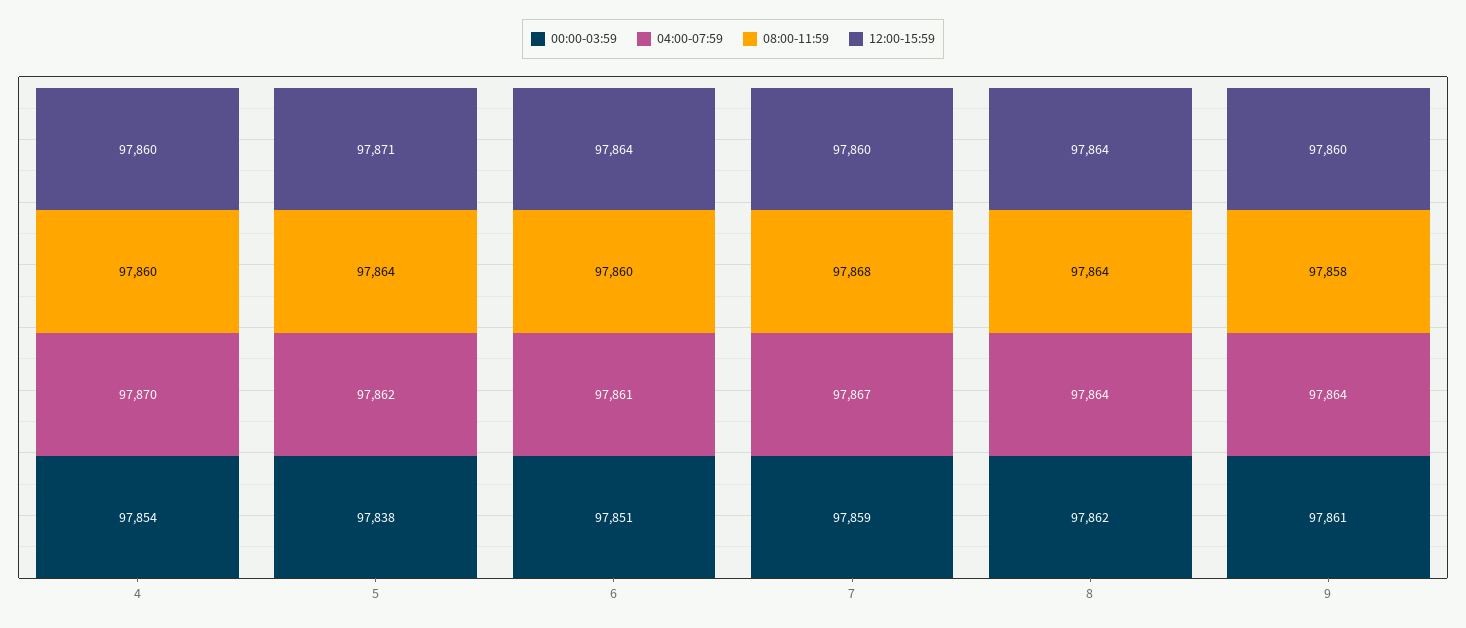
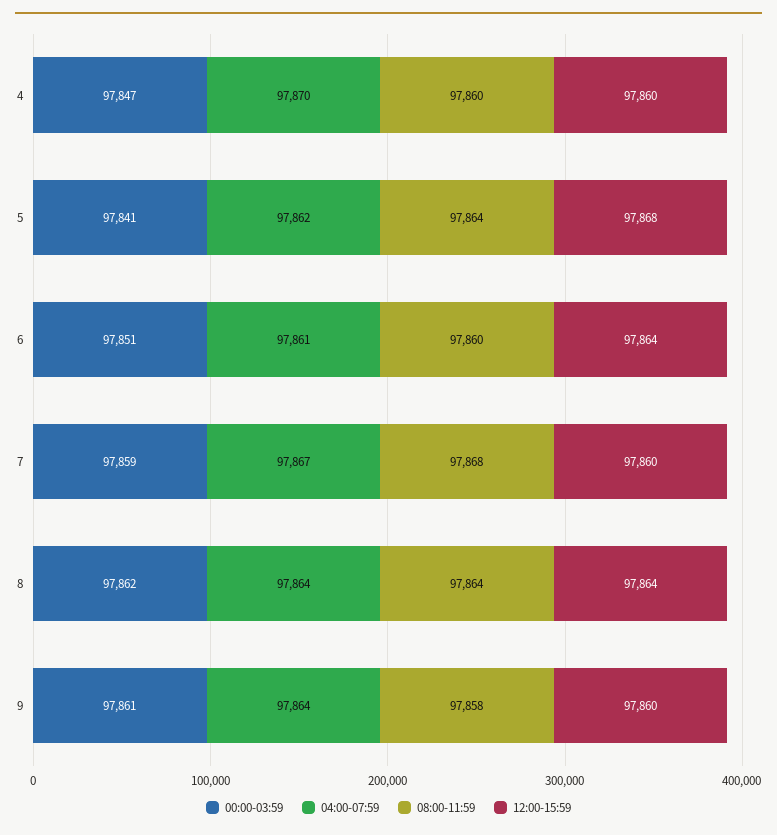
  {
    "00:00-03:59": {
-     "4": 97854,
+     "4": 97847,
-     "5": 97838,
+     "5": 97841,
      "6": 97851,
      "7": 97859,
      "8": 97862,
      "9": 97861
    },
    "04:00-07:59": {
      "4": 97870,
      "5": 97862,
      "6": 97861,
      "7": 97867,
      "8": 97864,
      "9": 97864
    },
    "08:00-11:59": {
      "4": 97860,
      "5": 97864,
      "6": 97860,
      "7": 97868,
      "8": 97864,
      "9": 97858
    },
    "12:00-15:59": {
      "4": 97860,
-     "5": 97871,
+     "5": 97868,
      "6": 97864,
      "7": 97860,
      "8": 97864,
      "9": 97860
    }
  }

